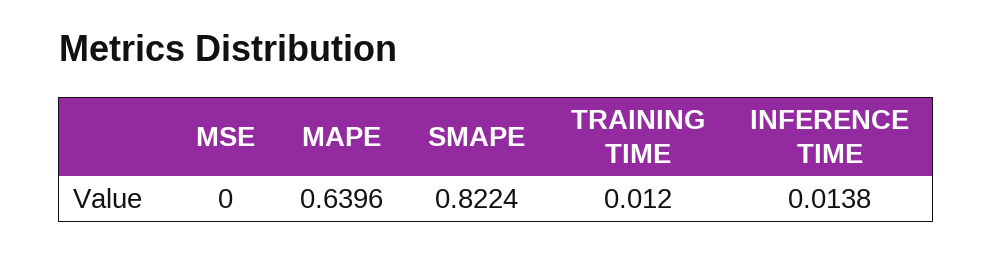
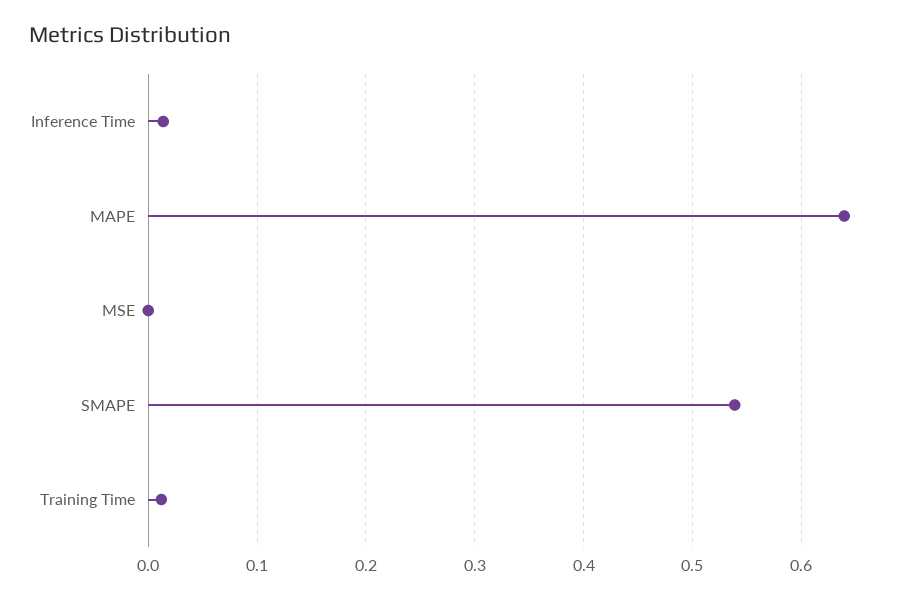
  {
    "MSE": 0,
    "MAPE": 0.6396,
-   "SMAPE": 0.8224,
+   "SMAPE": 0.54,
    "TRAINING TIME": 0.012,
    "INFERENCE TIME": 0.0138
  }

